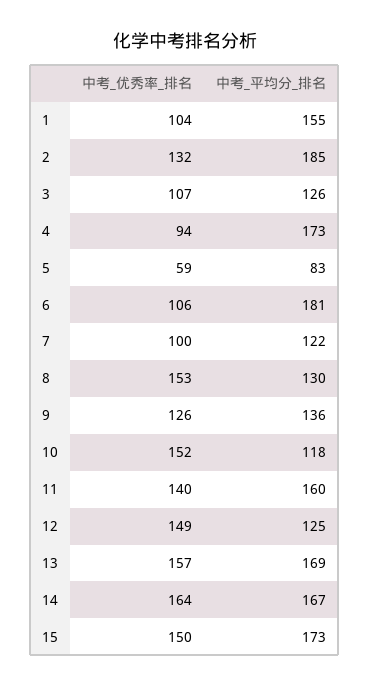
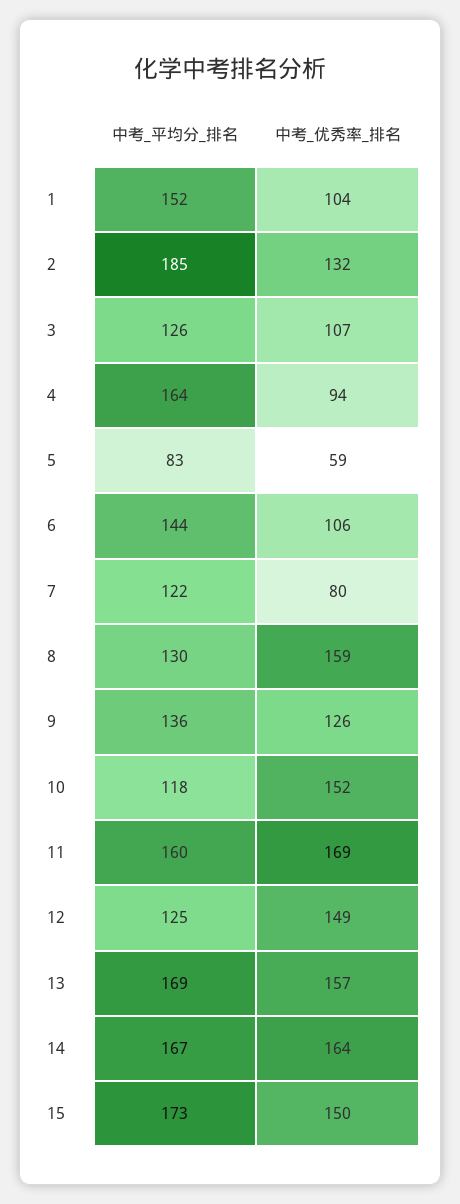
  {
    "中考_优秀率_排名": {
      "1": 104,
      "2": 132,
      "3": 107,
      "4": 94,
      "5": 59,
      "6": 106,
-     "7": 100,
+     "7": 80,
-     "8": 153,
+     "8": 159,
      "9": 126,
      "10": 152,
-     "11": 140,
+     "11": 169,
      "12": 149,
      "13": 157,
      "14": 164,
      "15": 150
    },
    "中考_平均分_排名": {
-     "1": 155,
+     "1": 152,
      "2": 185,
      "3": 126,
-     "4": 173,
+     "4": 164,
      "5": 83,
-     "6": 181,
+     "6": 144,
      "7": 122,
      "8": 130,
      "9": 136,
      "10": 118,
      "11": 160,
      "12": 125,
      "13": 169,
      "14": 167,
      "15": 173
    }
  }

